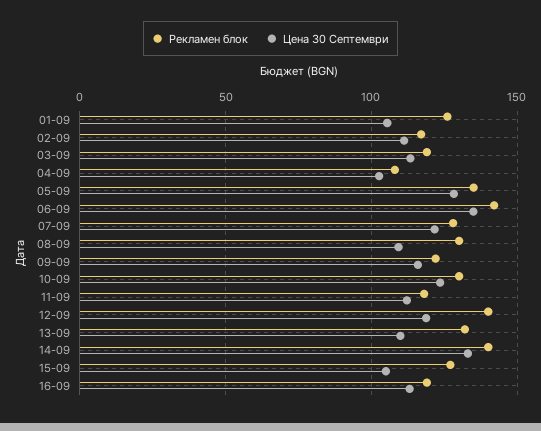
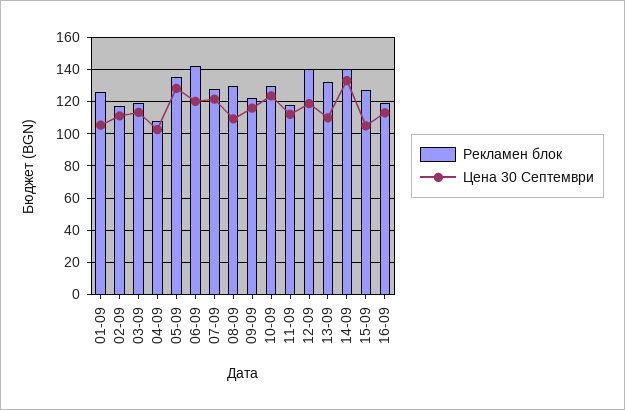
  {
    "Рекламен блок": {
      "01-09": 125,
      "02-09": 115,
      "03-09": 120,
      "04-09": 110,
      "05-09": 135,
      "06-09": 140,
      "07-09": 130,
      "08-09": 130,
      "09-09": 120,
      "10-09": 130,
      "11-09": 120,
      "12-09": 140,
      "13-09": 130,
      "14-09": 140,
      "15-09": 125,
      "16-09": 120
    },
    "Цена 30 Септември": {
      "01-09": 105,
      "02-09": 110,
      "03-09": 115,
      "04-09": 105,
      "05-09": 130,
-     "06-09": 135,
+     "06-09": 120,
      "07-09": 120,
      "08-09": 110,
      "09-09": 115,
      "10-09": 125,
      "11-09": 110,
      "12-09": 120,
      "13-09": 110,
      "14-09": 135,
      "15-09": 105,
      "16-09": 115
    }
  }

